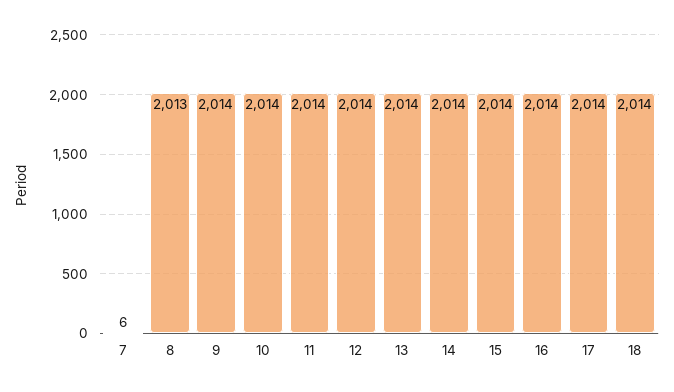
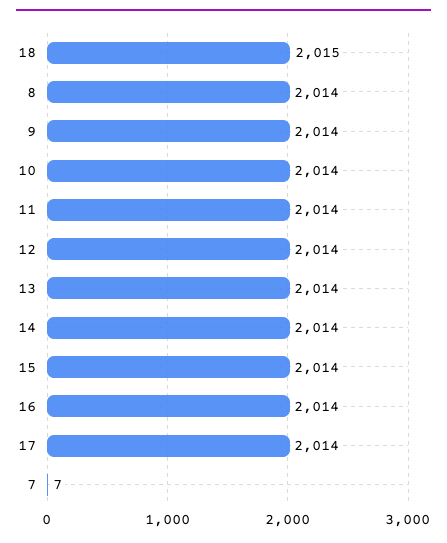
  {
-   "7": 6,
+   "7": 7,
-   "8": 2013,
+   "8": 2014,
    "9": 2014,
    "10": 2014,
    "11": 2014,
    "12": 2014,
    "13": 2014,
    "14": 2014,
    "15": 2014,
    "16": 2014,
    "17": 2014,
-   "18": 2014
+   "18": 2015
  }

